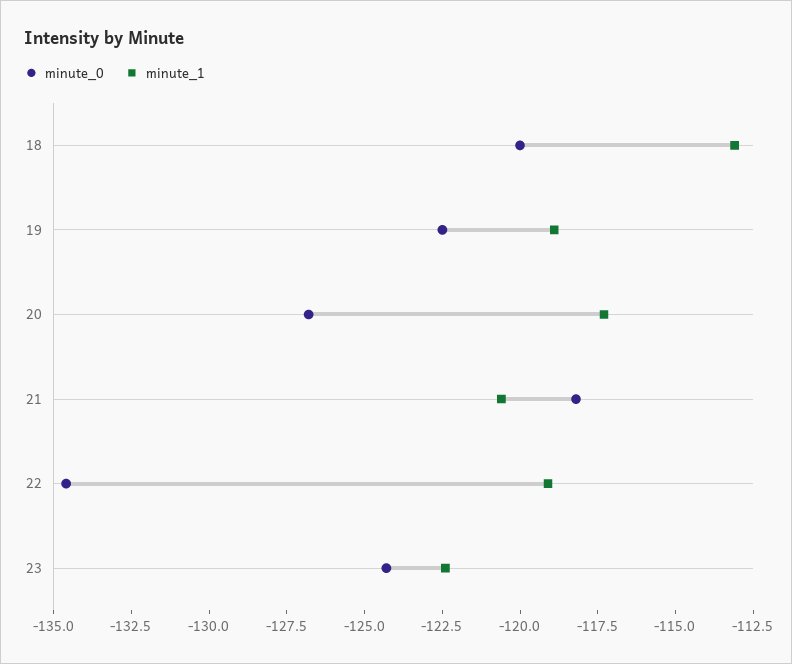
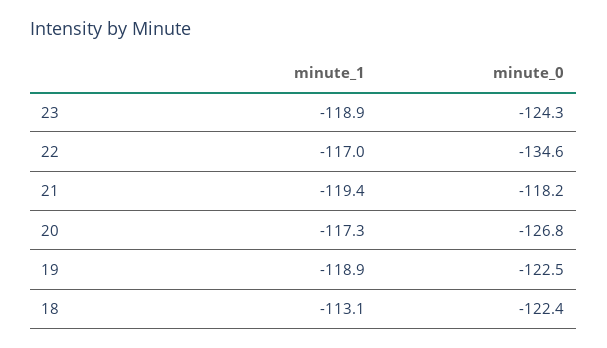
  {
    "minute_0": {
-     "18": -120,
+     "18": -122.4,
      "19": -122.5,
      "20": -126.8,
      "21": -118.2,
      "22": -134.6,
      "23": -124.3
    },
    "minute_1": {
      "18": -113.1,
      "19": -118.9,
      "20": -117.3,
-     "21": -120.5,
+     "21": -119.4,
-     "22": -119,
+     "22": -117,
-     "23": -122.5
+     "23": -118.9
    }
  }

